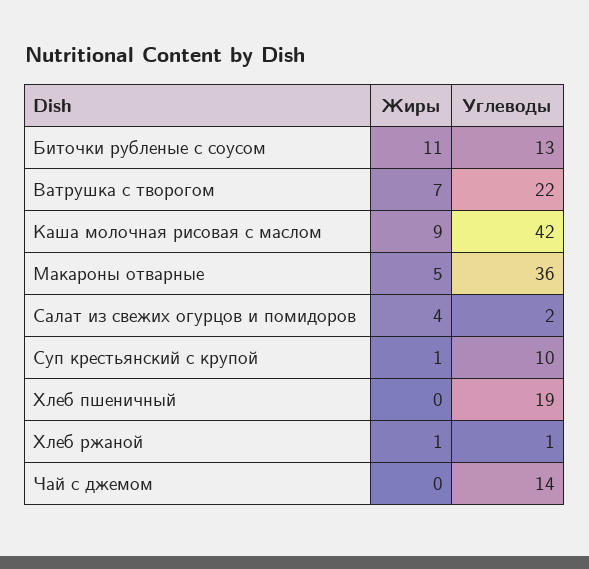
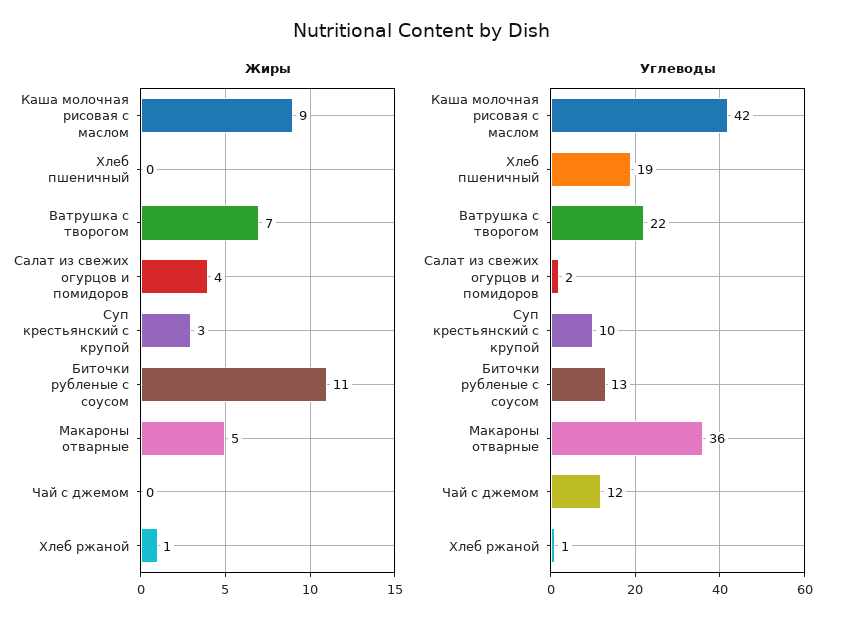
  {
    "Жиры": {
      "Биточки рубленые с соусом": 11,
      "Ватрушка с творогом": 7,
      "Каша молочная рисовая с маслом": 9,
      "Макароны отварные": 5,
      "Салат из свежих огурцов и помидоров": 4,
-     "Суп крестьянский с крупой": 1,
+     "Суп крестьянский с крупой": 3,
      "Хлеб пшеничный": 0,
      "Хлеб ржаной": 1,
      "Чай с джемом": 0
    },
    "Углеводы": {
      "Биточки рубленые с соусом": 13,
      "Ватрушка с творогом": 22,
      "Каша молочная рисовая с маслом": 42,
      "Макароны отварные": 36,
      "Салат из свежих огурцов и помидоров": 2,
      "Суп крестьянский с крупой": 10,
      "Хлеб пшеничный": 19,
      "Хлеб ржаной": 1,
-     "Чай с джемом": 14
+     "Чай с джемом": 12
    }
  }

